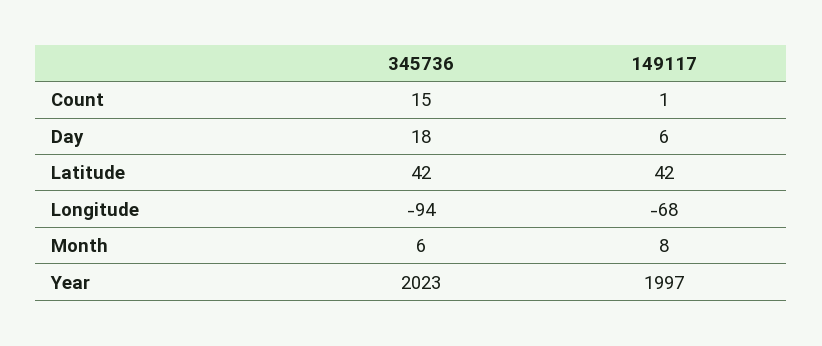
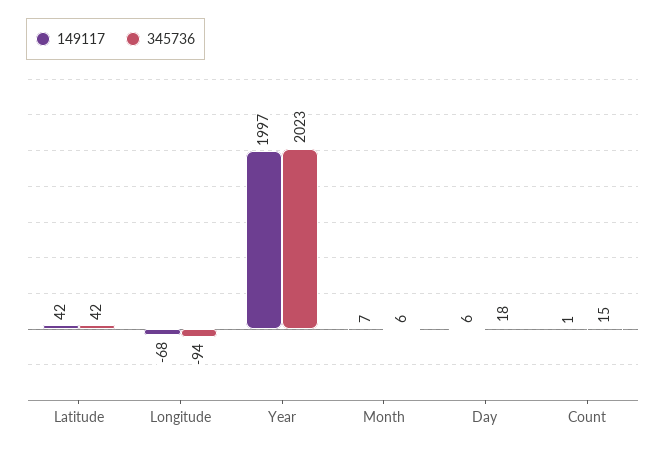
  {
    "345736": {
      "Count": 15,
      "Day": 18,
      "Latitude": 42,
      "Longitude": -94,
      "Month": 6,
      "Year": 2023
    },
    "149117": {
      "Count": 1,
      "Day": 6,
      "Latitude": 42,
      "Longitude": -68,
-     "Month": 8,
+     "Month": 7,
      "Year": 1997
    }
  }

